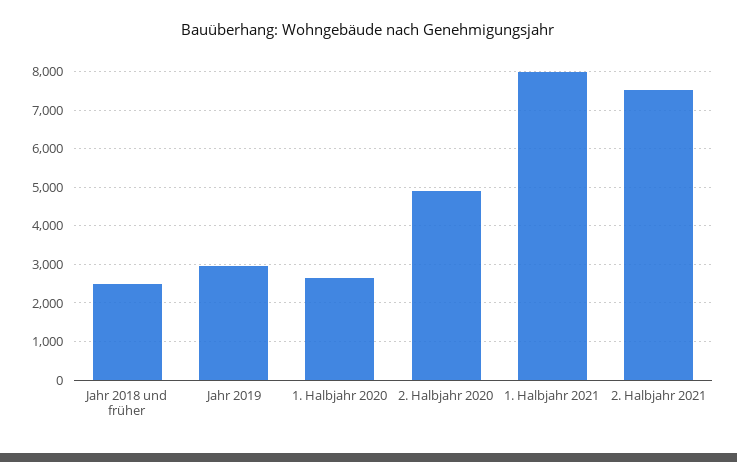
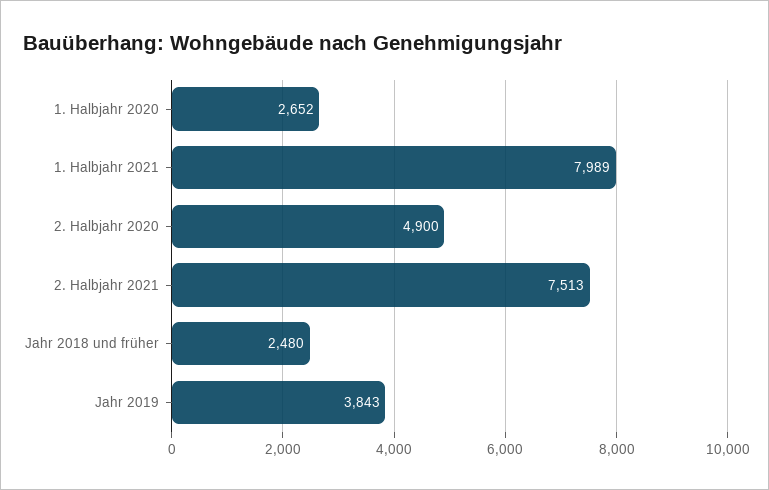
  {
    "Jahr 2018 und früher": 2480,
-   "Jahr 2019": 3000,
+   "Jahr 2019": 3843,
    "1. Halbjahr 2020": 2652,
    "2. Halbjahr 2020": 4900,
    "1. Halbjahr 2021": 7989,
    "2. Halbjahr 2021": 7513
  }

